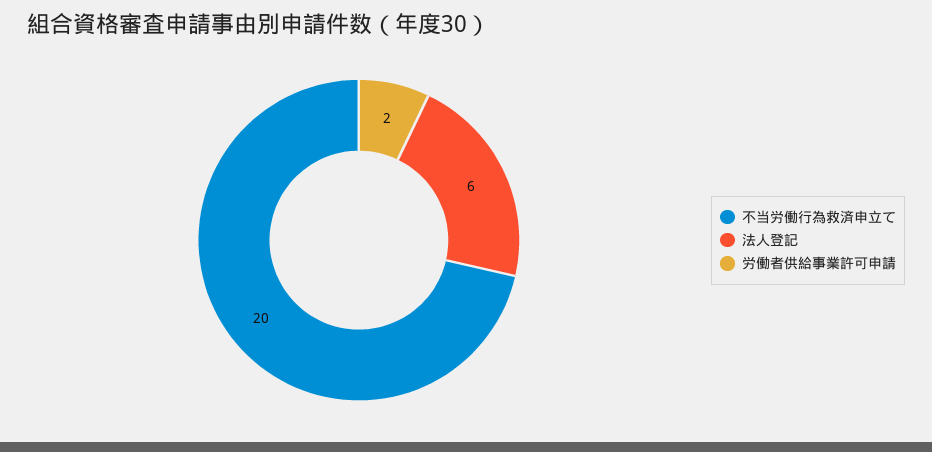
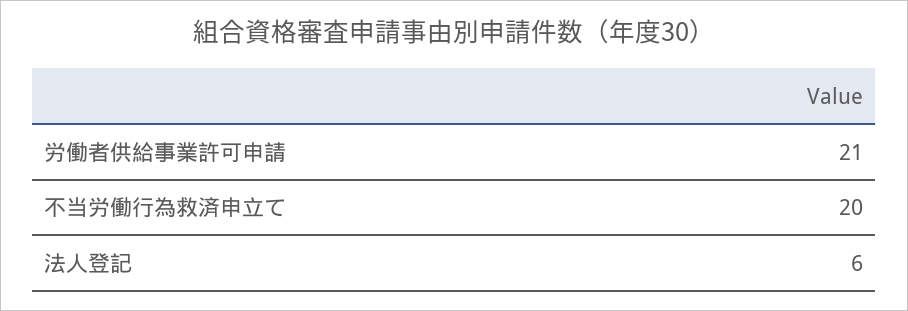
  {
    "不当労働行為救済申立て": 20,
    "法人登記": 6,
-   "労働者供給事業許可申請": 2
+   "労働者供給事業許可申請": 21
  }

